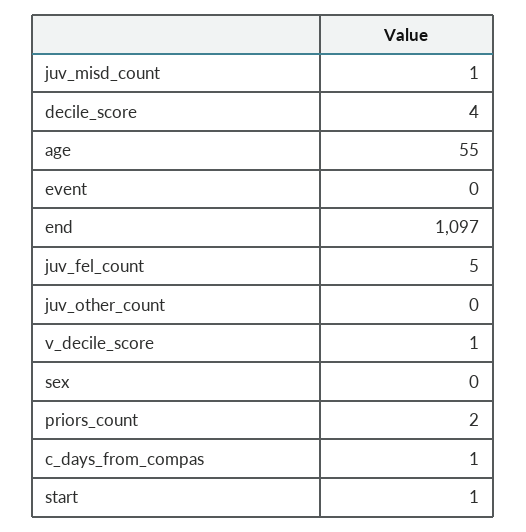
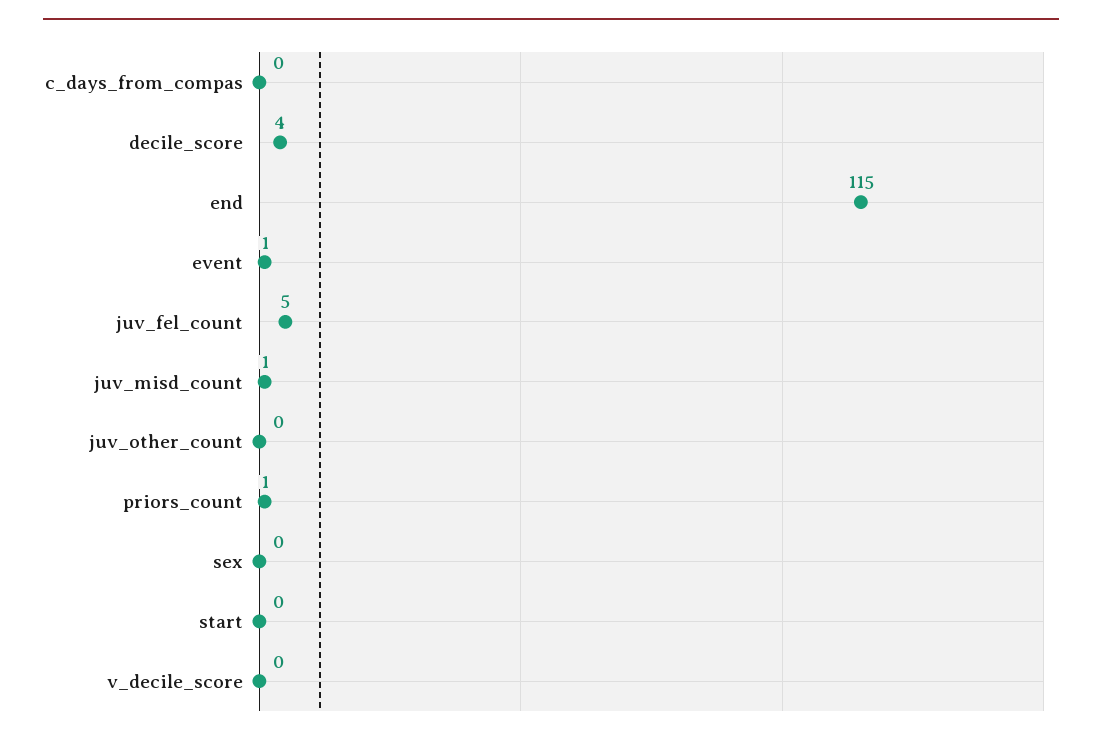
  {
    "juv_misd_count": 1,
    "decile_score": 4,
-   "age": 55,
-   "event": 0,
+   "event": 1,
-   "end": 1097,
+   "end": 115,
    "juv_fel_count": 5,
    "juv_other_count": 0,
-   "v_decile_score": 1,
+   "v_decile_score": 0,
    "sex": 0,
-   "priors_count": 2,
+   "priors_count": 1,
-   "c_days_from_compas": 1,
+   "c_days_from_compas": 0,
-   "start": 1
+   "start": 0
  }

